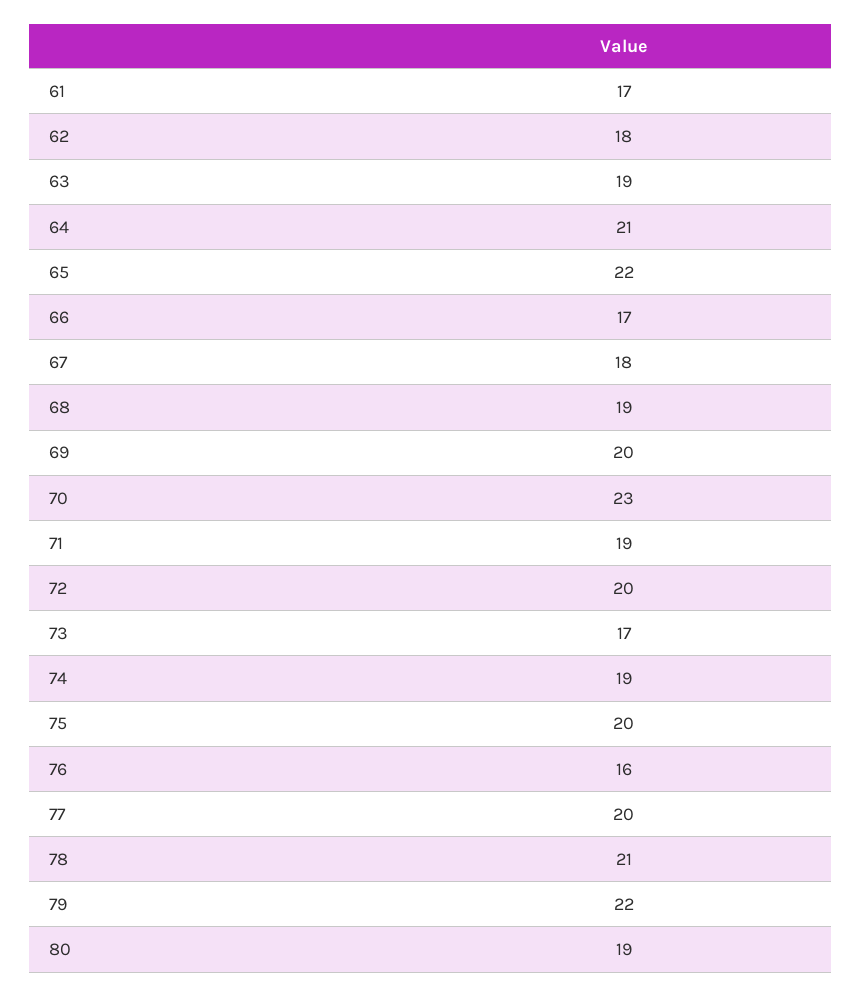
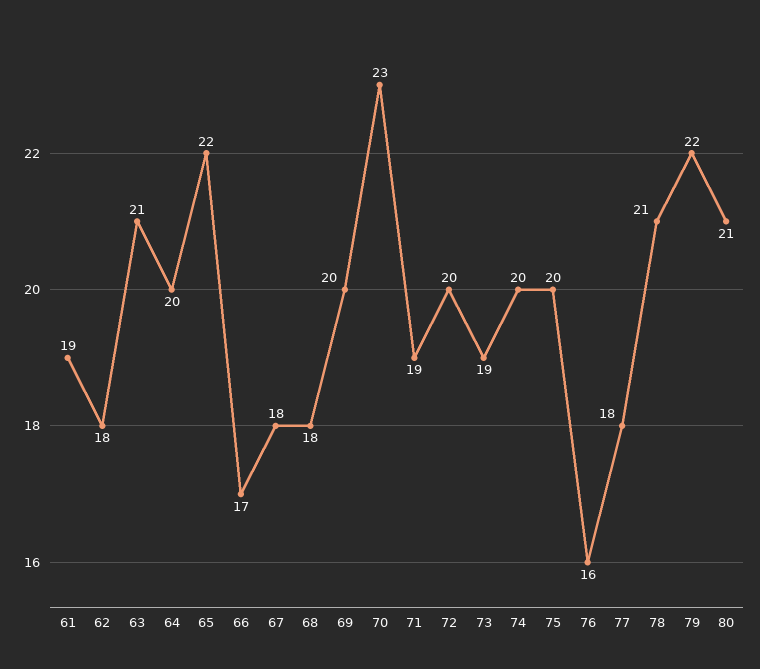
  {
-   "61": 17,
+   "61": 19,
    "62": 18,
-   "63": 19,
+   "63": 21,
-   "64": 21,
+   "64": 20,
    "65": 22,
    "66": 17,
    "67": 18,
-   "68": 19,
+   "68": 18,
    "69": 20,
    "70": 23,
    "71": 19,
    "72": 20,
-   "73": 17,
+   "73": 19,
-   "74": 19,
+   "74": 20,
    "75": 20,
    "76": 16,
-   "77": 20,
+   "77": 18,
    "78": 21,
    "79": 22,
-   "80": 19
+   "80": 21
  }

